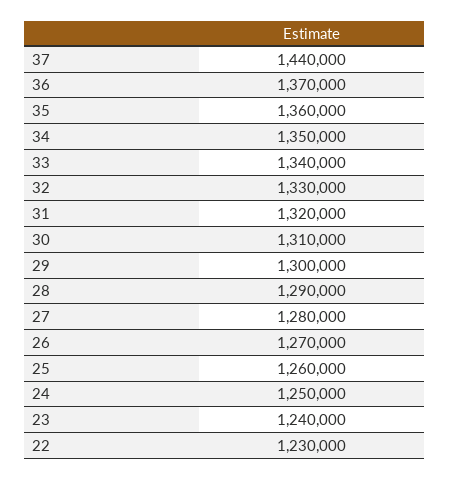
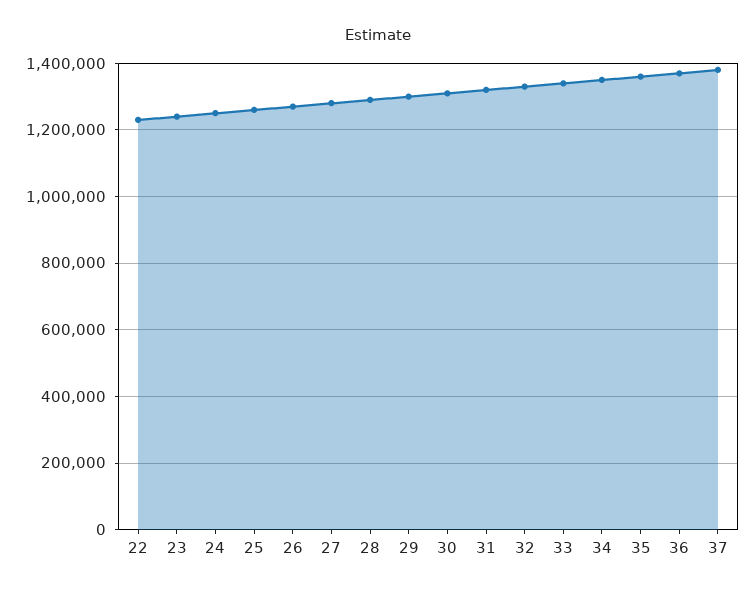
  {
-   "37": 1440000,
+   "37": 1380000,
    "36": 1370000,
    "35": 1360000,
    "34": 1350000,
    "33": 1340000,
    "32": 1330000,
    "31": 1320000,
    "30": 1310000,
    "29": 1300000,
    "28": 1290000,
    "27": 1280000,
    "26": 1270000,
    "25": 1260000,
    "24": 1250000,
    "23": 1240000,
    "22": 1230000
  }

